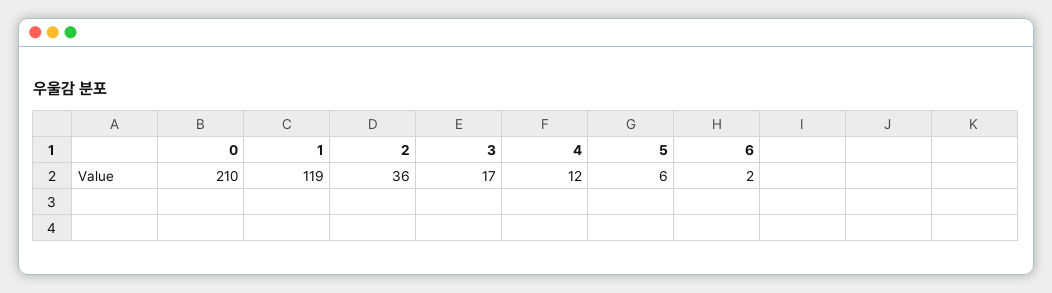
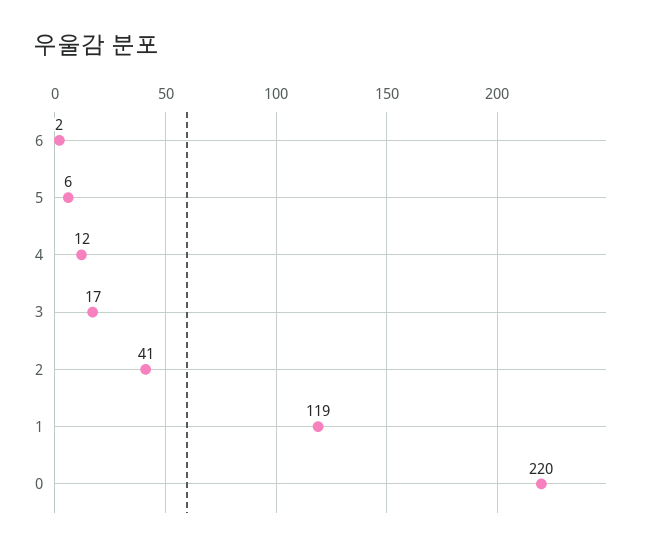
  {
-   "0": 210,
+   "0": 220,
    "1": 119,
-   "2": 36,
+   "2": 41,
    "3": 17,
    "4": 12,
    "5": 6,
    "6": 2
  }

